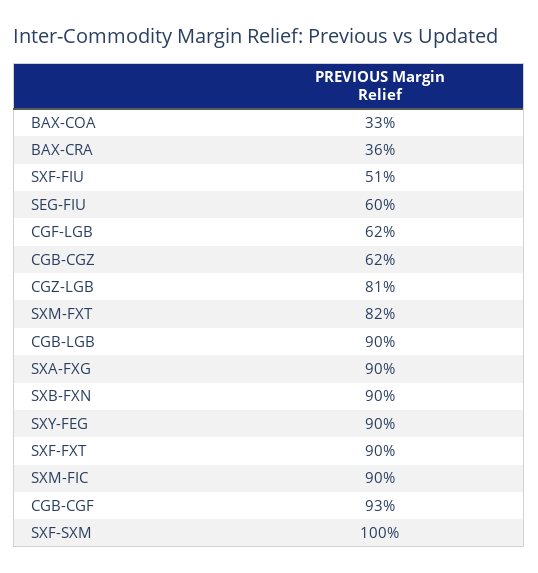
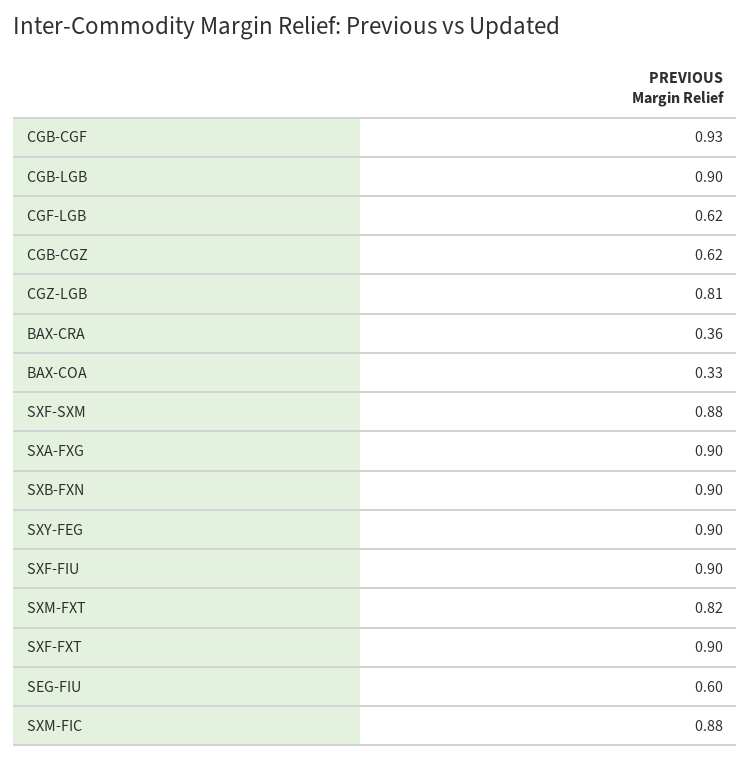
  {
    "BAX-COA": 0.33,
    "BAX-CRA": 0.36,
-   "SXF-FIU": 0.51,
+   "SXF-FIU": 0.9,
    "SEG-FIU": 0.6,
    "CGF-LGB": 0.62,
    "CGB-CGZ": 0.62,
    "CGZ-LGB": 0.81,
    "SXM-FXT": 0.82,
    "CGB-LGB": 0.9,
    "SXA-FXG": 0.9,
    "SXB-FXN": 0.9,
    "SXY-FEG": 0.9,
    "SXF-FXT": 0.9,
-   "SXM-FIC": 0.9,
+   "SXM-FIC": 0.88,
    "CGB-CGF": 0.93,
-   "SXF-SXM": 1
+   "SXF-SXM": 0.88
  }

